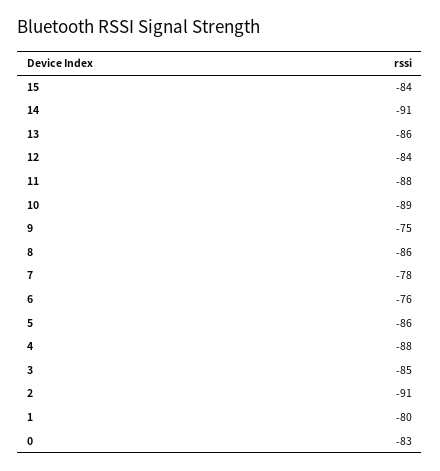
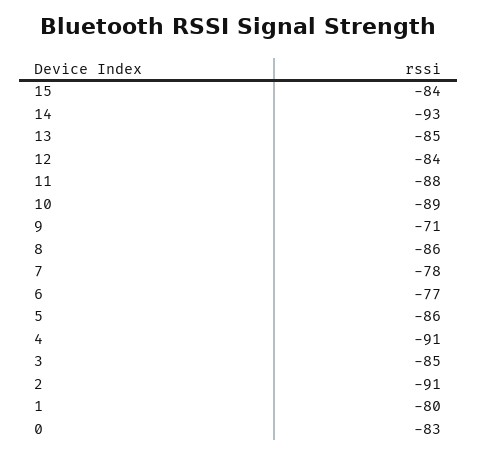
  {
    "15": -84,
-   "14": -91,
+   "14": -93,
-   "13": -86,
+   "13": -85,
    "12": -84,
    "11": -88,
    "10": -89,
-   "9": -75,
+   "9": -71,
    "8": -86,
    "7": -78,
-   "6": -76,
+   "6": -77,
    "5": -86,
-   "4": -88,
+   "4": -91,
    "3": -85,
    "2": -91,
    "1": -80,
    "0": -83
  }

